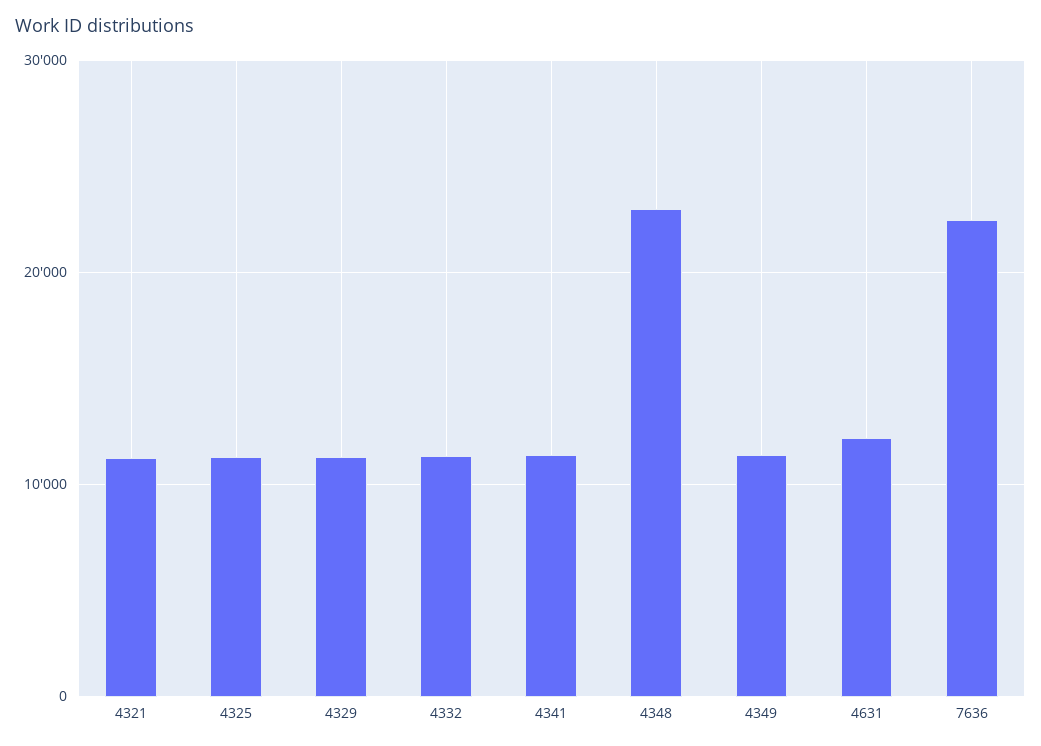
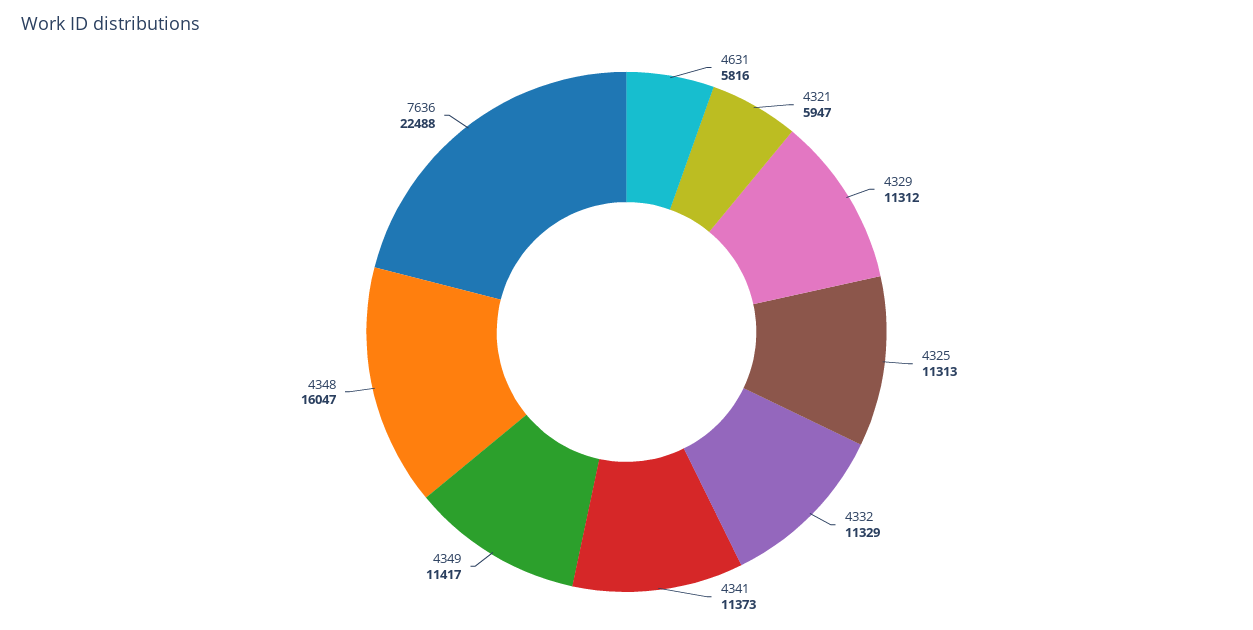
  {
-   "4321": 11000,
+   "4321": 5947,
    "4325": 11313,
    "4329": 11312,
    "4332": 11329,
    "4341": 11373,
-   "4348": 23000,
+   "4348": 16047,
    "4349": 11417,
-   "4631": 12000,
+   "4631": 5816,
    "7636": 22488
  }

